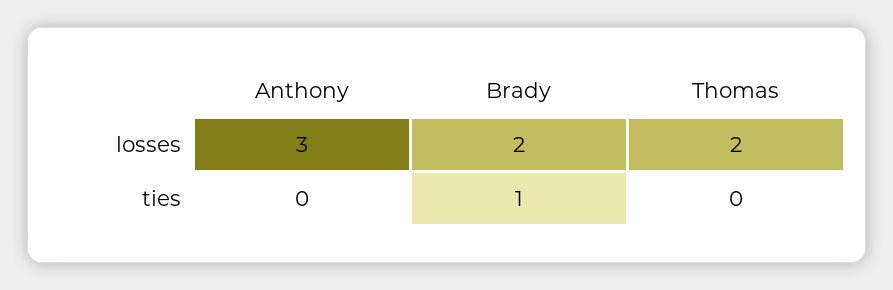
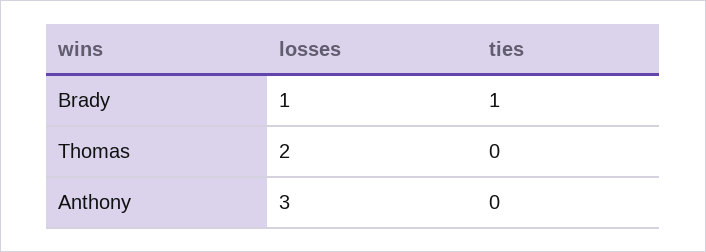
  {
    "Anthony": {
      "losses": 3,
      "ties": 0
    },
    "Brady": {
-     "losses": 2,
+     "losses": 1,
      "ties": 1
    },
    "Thomas": {
      "losses": 2,
      "ties": 0
    }
  }

